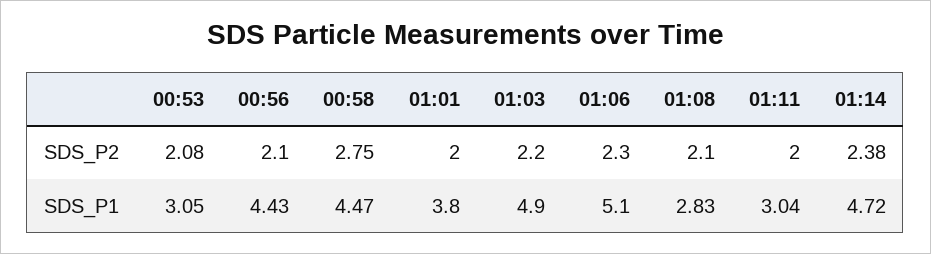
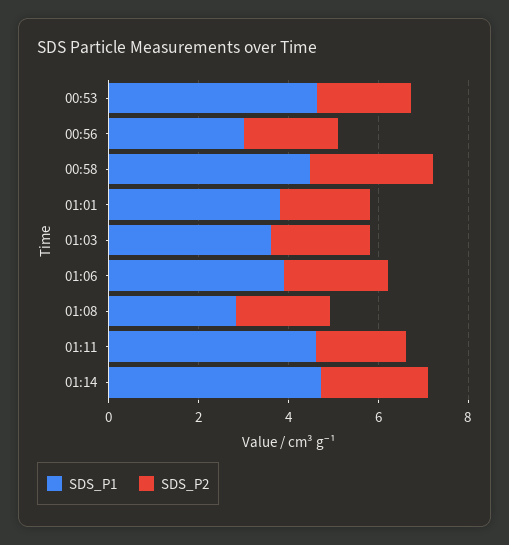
  {
    "SDS_P2": {
      "00:53": 2.08,
      "00:56": 2.1,
      "00:58": 2.75,
      "01:01": 2,
      "01:03": 2.2,
      "01:06": 2.3,
      "01:08": 2.1,
      "01:11": 2,
      "01:14": 2.38
    },
    "SDS_P1": {
-     "00:53": 3.05,
+     "00:53": 4.5,
-     "00:56": 4.43,
+     "00:56": 3,
      "00:58": 4.47,
      "01:01": 3.8,
-     "01:03": 4.9,
+     "01:03": 3.5,
-     "01:06": 5.1,
+     "01:06": 4,
      "01:08": 2.83,
-     "01:11": 3.04,
+     "01:11": 4.5,
      "01:14": 4.72
    }
  }

